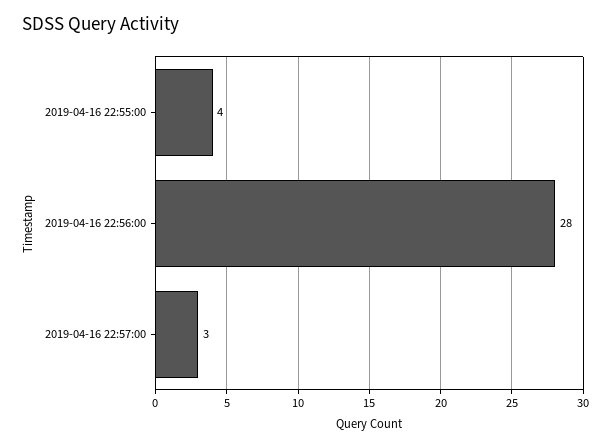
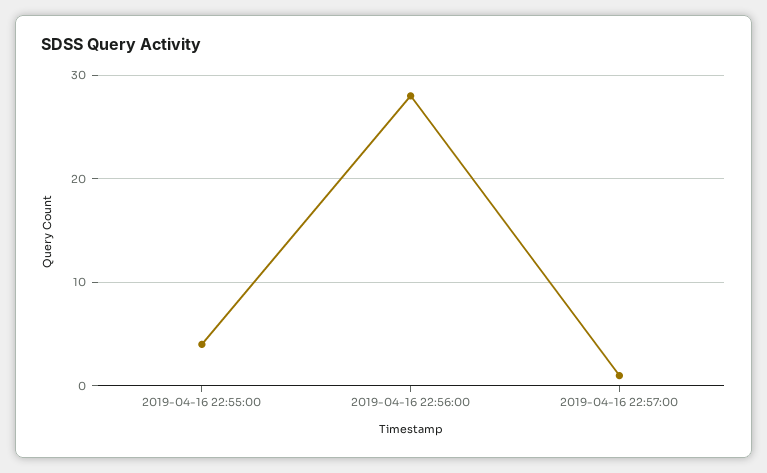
  {
    "2019-04-16 22:55:00": 4,
    "2019-04-16 22:56:00": 28,
-   "2019-04-16 22:57:00": 3
+   "2019-04-16 22:57:00": 1
  }

